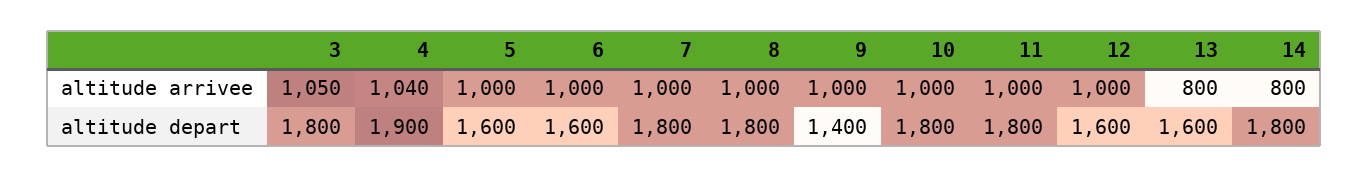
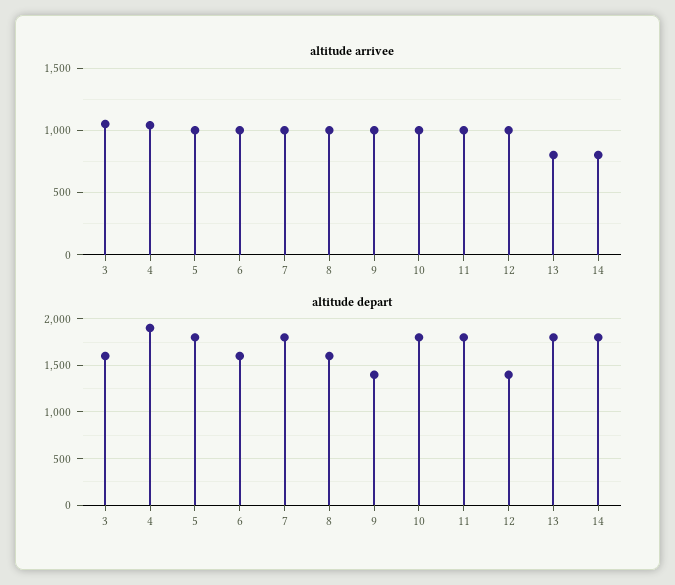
  {
    "altitude arrivee": {
      "3": 1050,
      "4": 1040,
      "5": 1000,
      "6": 1000,
      "7": 1000,
      "8": 1000,
      "9": 1000,
      "10": 1000,
      "11": 1000,
      "12": 1000,
      "13": 800,
      "14": 800
    },
    "altitude depart": {
-     "3": 1800,
+     "3": 1600,
      "4": 1900,
-     "5": 1600,
+     "5": 1800,
      "6": 1600,
      "7": 1800,
-     "8": 1800,
+     "8": 1600,
      "9": 1400,
      "10": 1800,
      "11": 1800,
-     "12": 1600,
+     "12": 1400,
-     "13": 1600,
+     "13": 1800,
      "14": 1800
    }
  }

